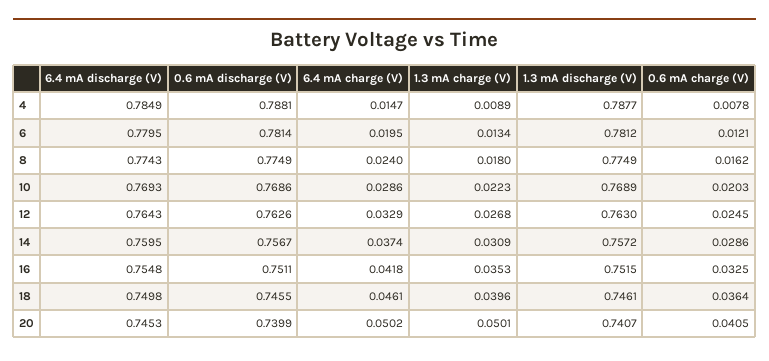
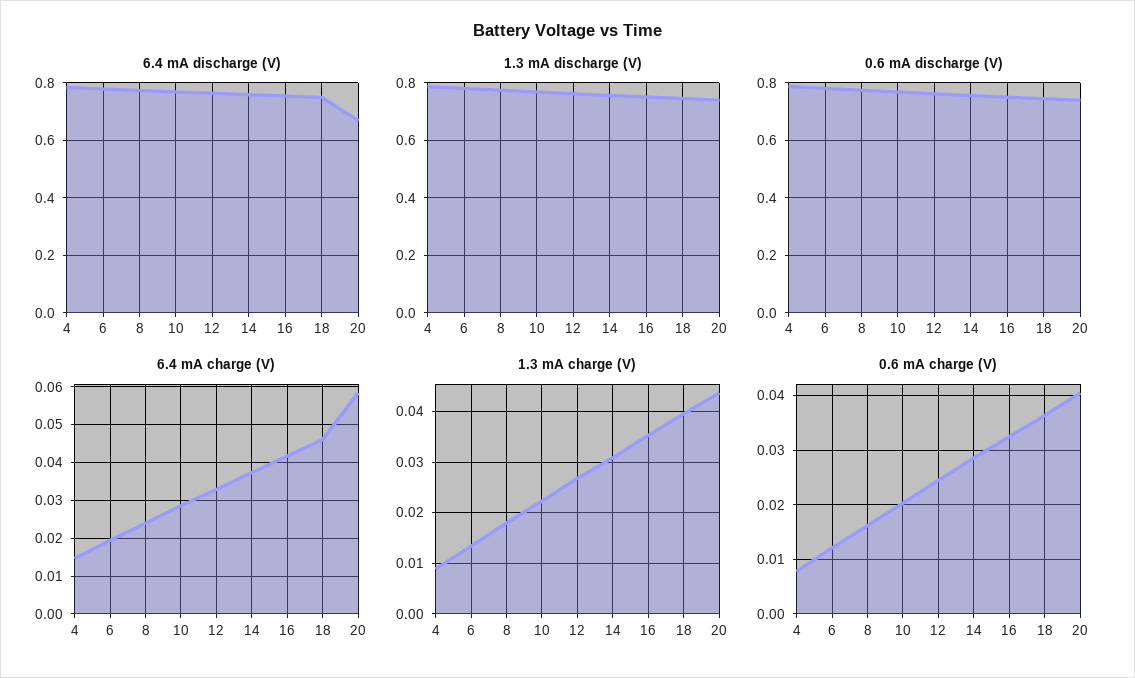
  {
    "6.4 mA discharge (V)": {
      "4": 0.7849,
      "6": 0.7795,
      "8": 0.7743,
      "10": 0.7693,
      "12": 0.7643,
      "14": 0.7595,
      "16": 0.7548,
      "18": 0.7498,
-     "20": 0.7453
+     "20": 0.675
    },
    "0.6 mA discharge (V)": {
      "4": 0.7881,
      "6": 0.7814,
      "8": 0.7749,
      "10": 0.7686,
      "12": 0.7626,
      "14": 0.7567,
      "16": 0.7511,
      "18": 0.7455,
      "20": 0.7399
    },
    "6.4 mA charge (V)": {
      "4": 0.0147,
      "6": 0.0195,
      "8": 0.024,
      "10": 0.0286,
      "12": 0.0329,
      "14": 0.0374,
      "16": 0.0418,
      "18": 0.0461,
-     "20": 0.0502
+     "20": 0.058
    },
    "1.3 mA charge (V)": {
      "4": 0.0089,
      "6": 0.0134,
      "8": 0.018,
      "10": 0.0223,
      "12": 0.0268,
      "14": 0.0309,
      "16": 0.0353,
      "18": 0.0396,
-     "20": 0.0501
+     "20": 0.044
    },
    "1.3 mA discharge (V)": {
      "4": 0.7877,
      "6": 0.7812,
      "8": 0.7749,
      "10": 0.7689,
      "12": 0.763,
      "14": 0.7572,
      "16": 0.7515,
      "18": 0.7461,
      "20": 0.7407
    },
    "0.6 mA charge (V)": {
      "4": 0.0078,
      "6": 0.0121,
      "8": 0.0162,
      "10": 0.0203,
      "12": 0.0245,
      "14": 0.0286,
      "16": 0.0325,
      "18": 0.0364,
      "20": 0.0405
    }
  }

